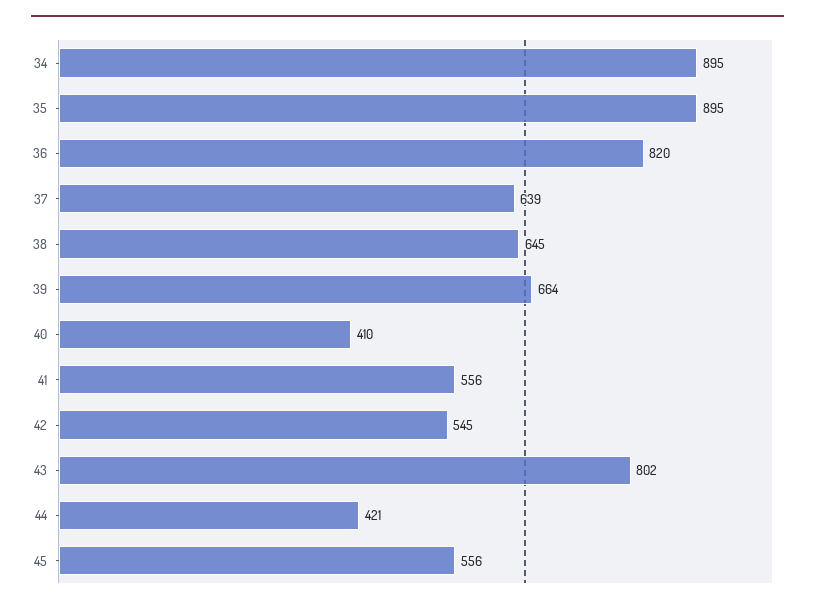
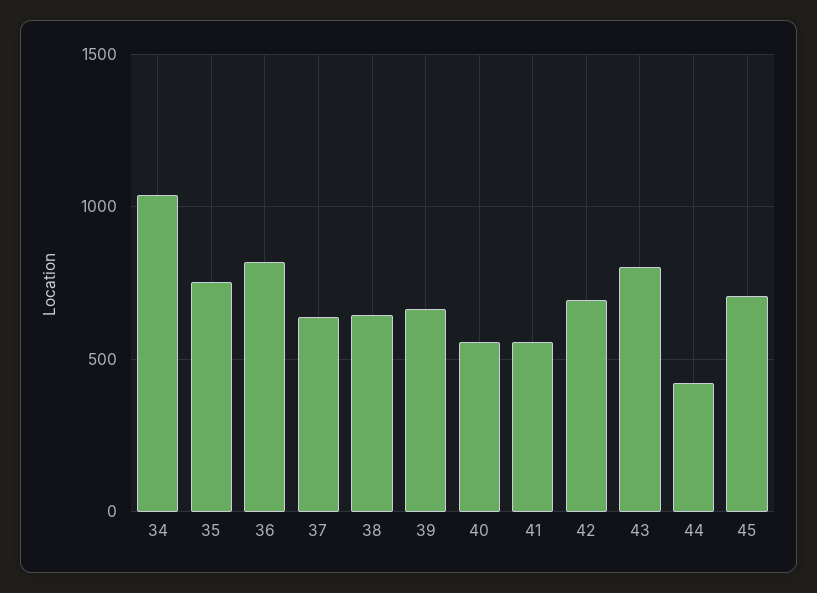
  {
-   "34": 895,
+   "34": 1050,
-   "35": 895,
+   "35": 750,
    "36": 820,
    "37": 639,
    "38": 645,
    "39": 664,
-   "40": 410,
+   "40": 550,
    "41": 556,
-   "42": 545,
+   "42": 700,
    "43": 802,
    "44": 421,
-   "45": 556
+   "45": 700
  }

